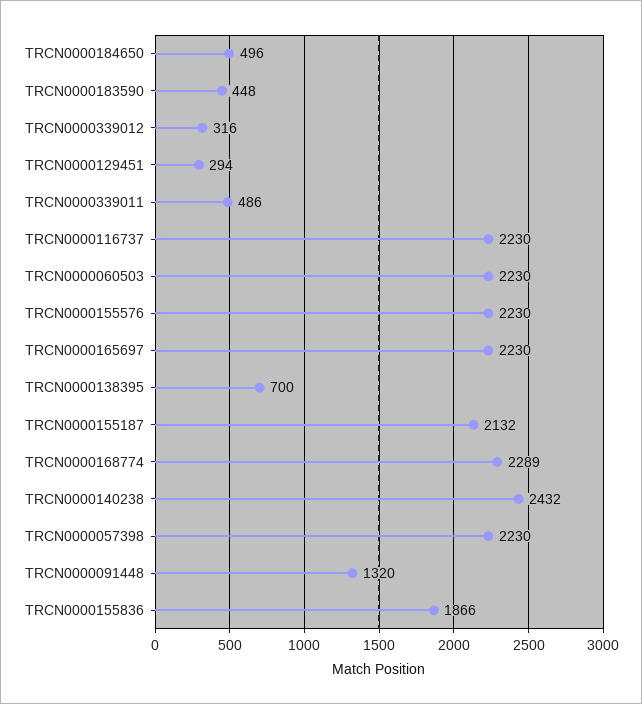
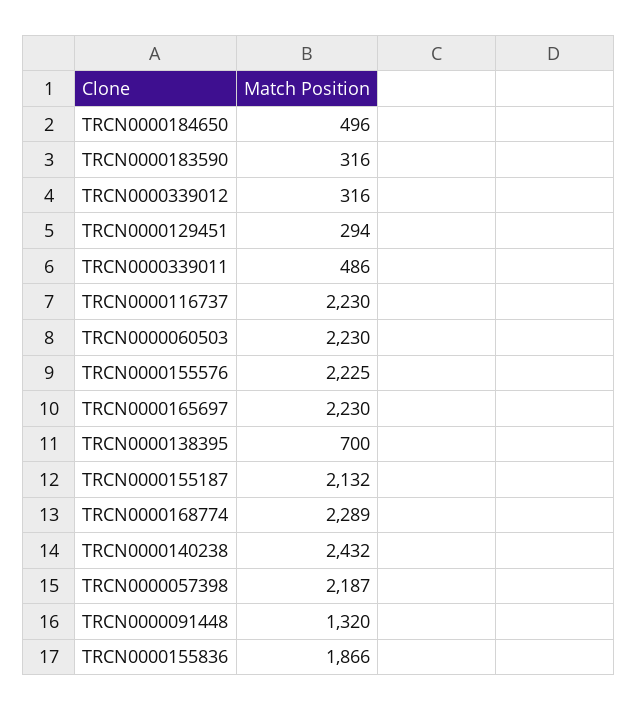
  {
    "TRCN0000184650": 496,
-   "TRCN0000183590": 448,
+   "TRCN0000183590": 316,
    "TRCN0000339012": 316,
    "TRCN0000129451": 294,
    "TRCN0000339011": 486,
    "TRCN0000116737": 2230,
    "TRCN0000060503": 2230,
-   "TRCN0000155576": 2230,
+   "TRCN0000155576": 2225,
    "TRCN0000165697": 2230,
    "TRCN0000138395": 700,
    "TRCN0000155187": 2132,
    "TRCN0000168774": 2289,
    "TRCN0000140238": 2432,
-   "TRCN0000057398": 2230,
+   "TRCN0000057398": 2187,
    "TRCN0000091448": 1320,
    "TRCN0000155836": 1866
  }

